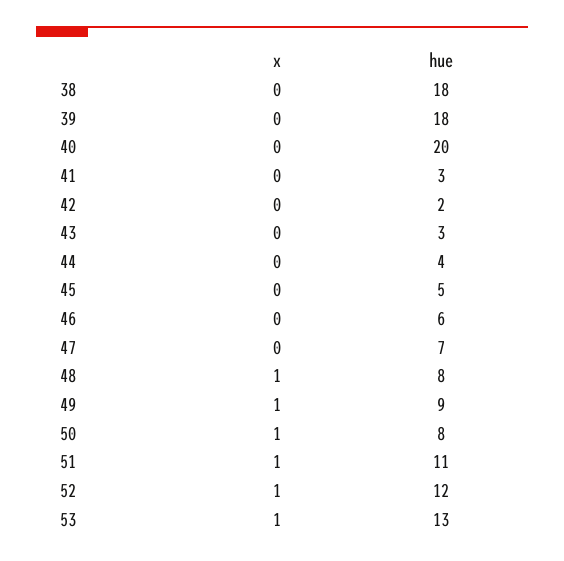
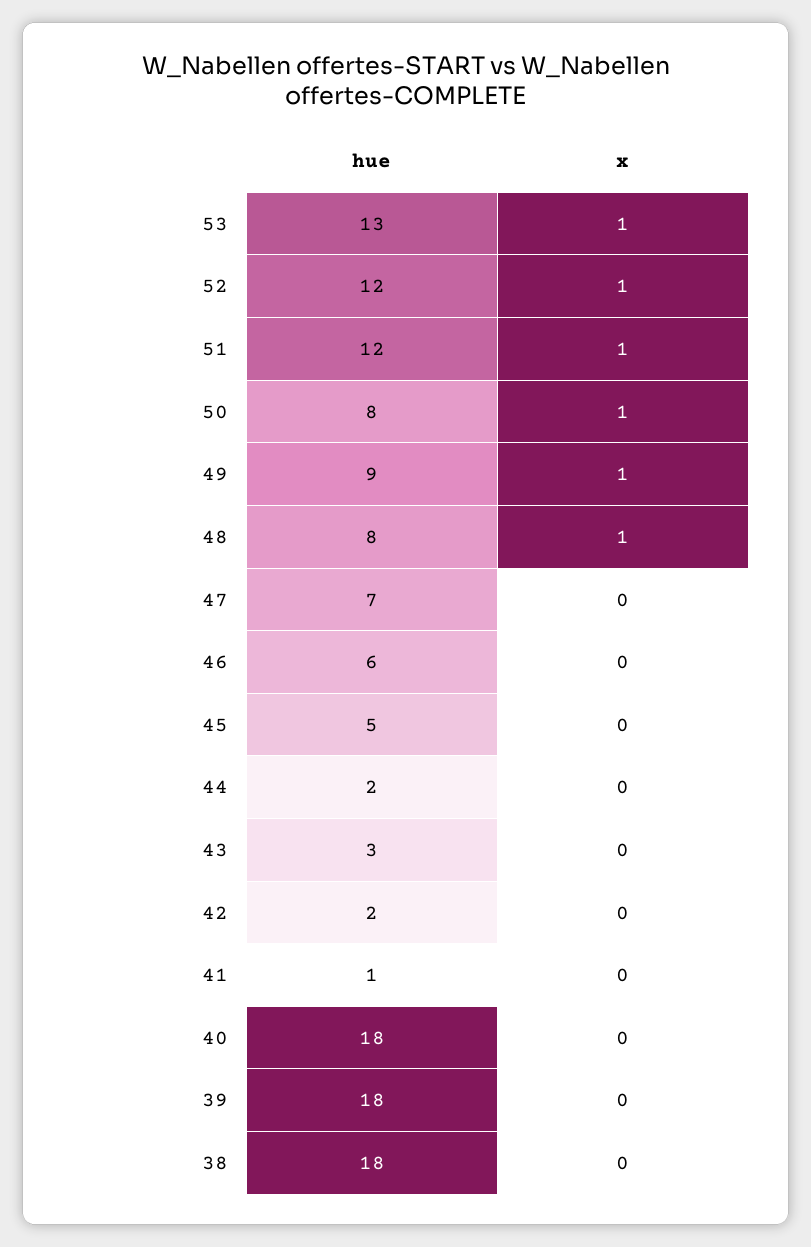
  {
    "x": {
      "38": 0,
      "39": 0,
      "40": 0,
      "41": 0,
      "42": 0,
      "43": 0,
      "44": 0,
      "45": 0,
      "46": 0,
      "47": 0,
      "48": 1,
      "49": 1,
      "50": 1,
      "51": 1,
      "52": 1,
      "53": 1
    },
    "hue": {
      "38": 18,
      "39": 18,
-     "40": 20,
+     "40": 18,
-     "41": 3,
+     "41": 1,
      "42": 2,
      "43": 3,
-     "44": 4,
+     "44": 2,
      "45": 5,
      "46": 6,
      "47": 7,
      "48": 8,
      "49": 9,
      "50": 8,
-     "51": 11,
+     "51": 12,
      "52": 12,
      "53": 13
    }
  }

